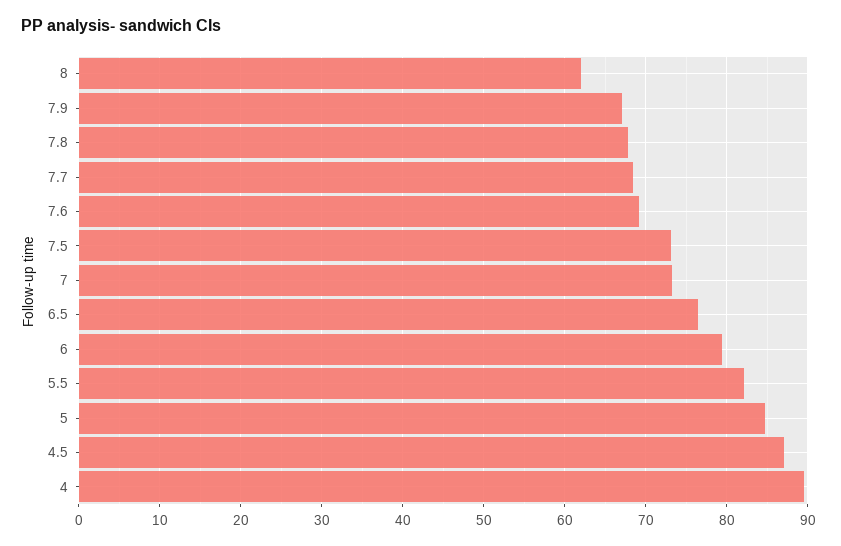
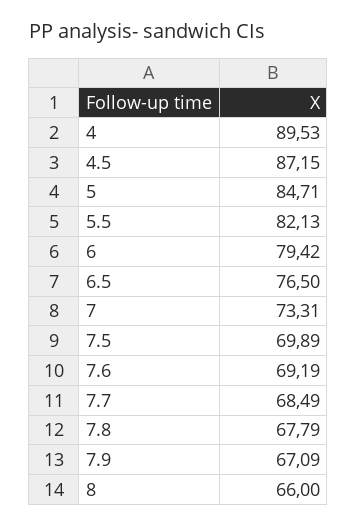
  {
-   "8": 62,
+   "8": 66,
    "7.9": 67.09,
    "7.8": 67.79,
    "7.7": 68.49,
    "7.6": 69.19,
-   "7.5": 73,
+   "7.5": 69.89,
    "7": 73.31,
    "6.5": 76.5,
    "6": 79.42,
    "5.5": 82.13,
    "5": 84.71,
    "4.5": 87.15,
    "4": 89.53
  }

